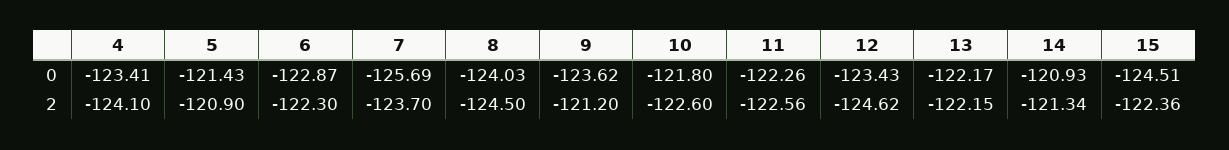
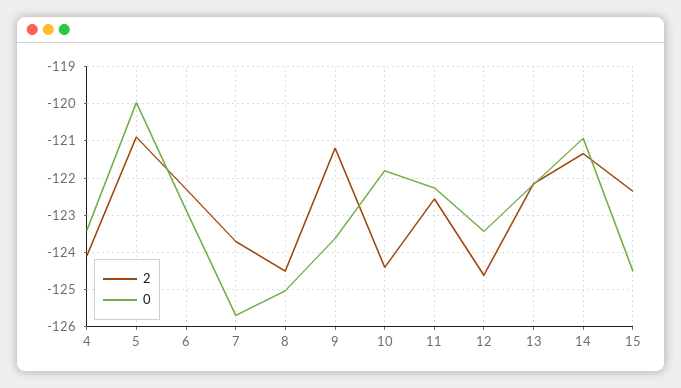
  {
    "0": {
      "4": -123.41,
-     "5": -121.43,
+     "5": -120,
      "6": -122.87,
      "7": -125.69,
-     "8": -124.03,
+     "8": -125,
      "9": -123.62,
      "10": -121.8,
      "11": -122.26,
      "12": -123.43,
      "13": -122.17,
      "14": -120.93,
      "15": -124.51
    },
    "2": {
      "4": -124.1,
      "5": -120.9,
      "6": -122.3,
      "7": -123.7,
      "8": -124.5,
      "9": -121.2,
-     "10": -122.6,
+     "10": -124.4,
      "11": -122.56,
      "12": -124.62,
      "13": -122.15,
      "14": -121.34,
      "15": -122.36
    }
  }

